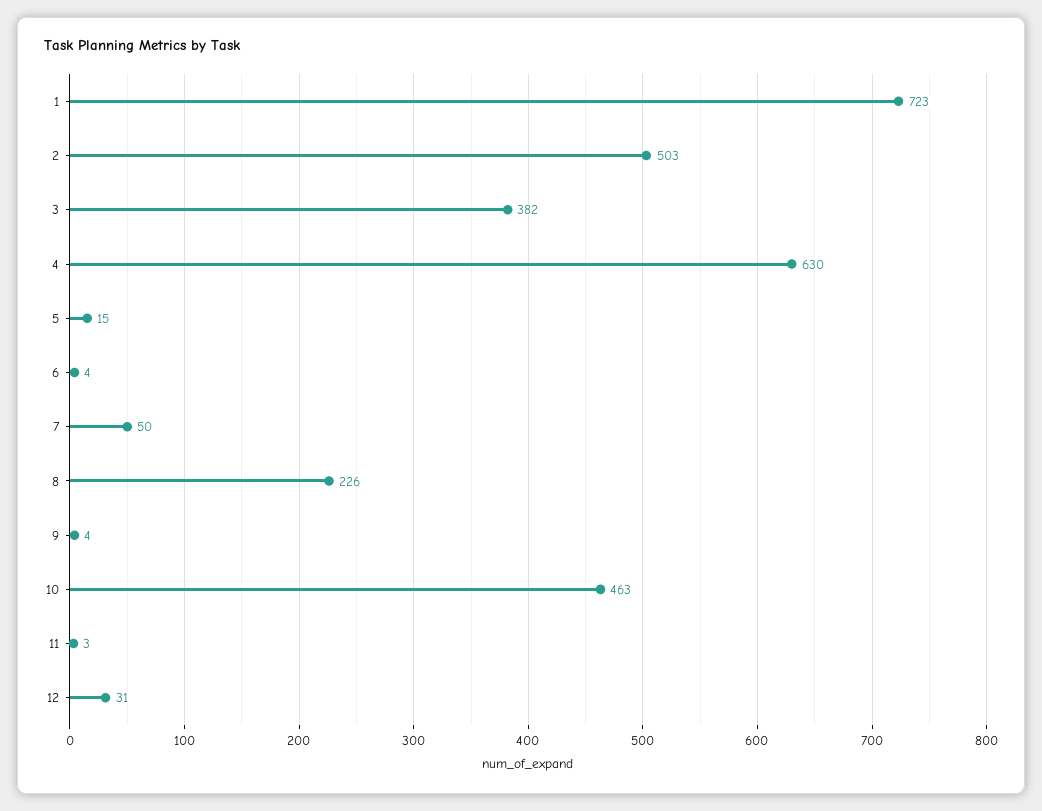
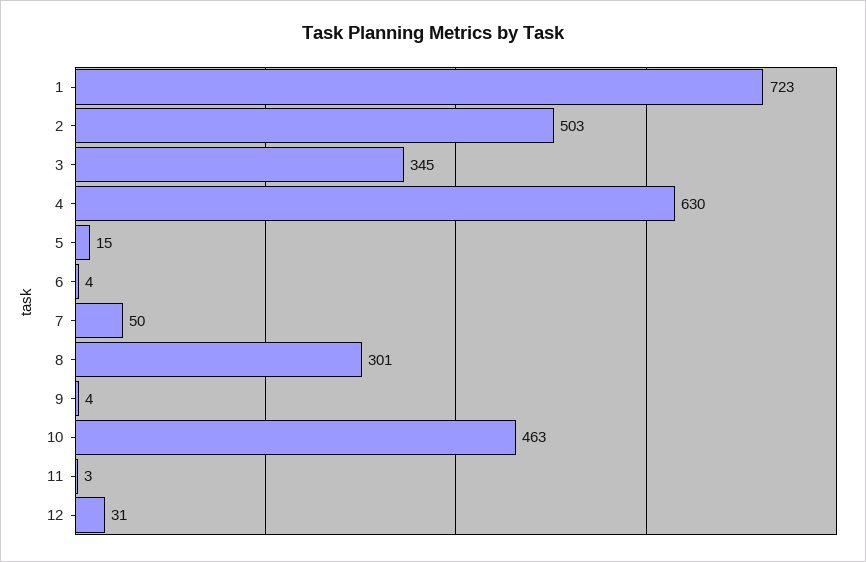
  {
    "1": 723,
    "2": 503,
-   "3": 382,
+   "3": 345,
    "4": 630,
    "5": 15,
    "6": 4,
    "7": 50,
-   "8": 226,
+   "8": 301,
    "9": 4,
    "10": 463,
    "11": 3,
    "12": 31
  }

